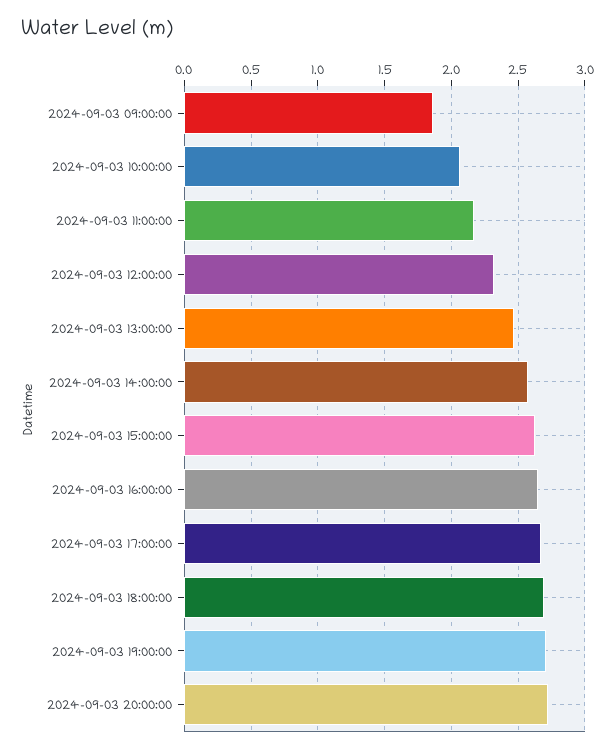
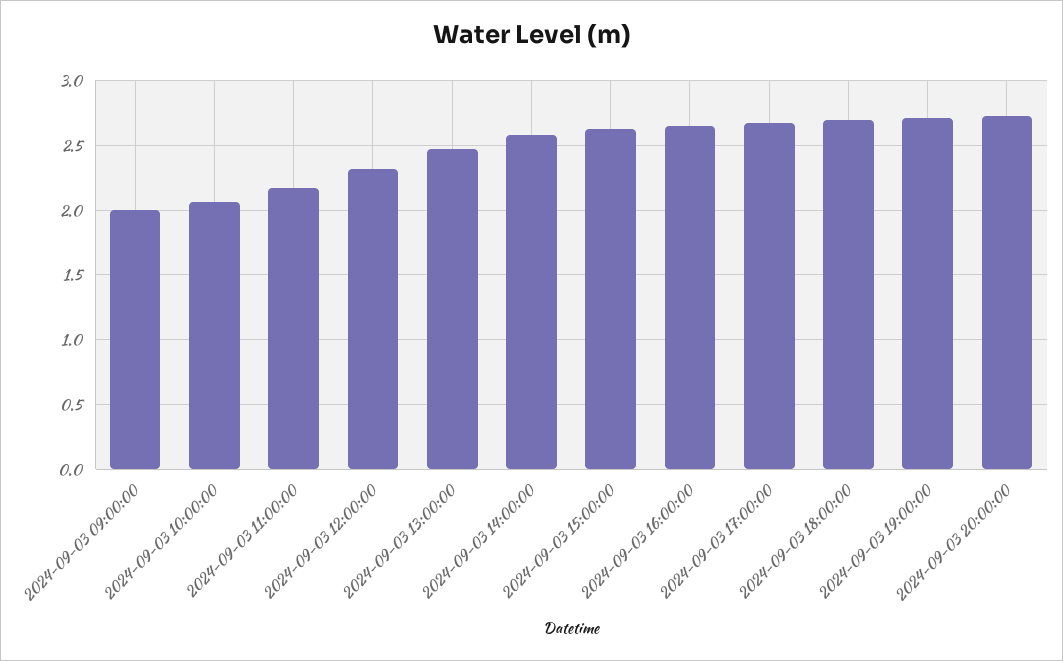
  {
-   "2024-09-03 09:00:00": 1.85,
+   "2024-09-03 09:00:00": 2,
    "2024-09-03 10:00:00": 2.05,
    "2024-09-03 11:00:00": 2.15,
    "2024-09-03 12:00:00": 2.3,
    "2024-09-03 13:00:00": 2.45,
    "2024-09-03 14:00:00": 2.6,
    "2024-09-03 15:00:00": 2.65,
    "2024-09-03 16:00:00": 2.65,
    "2024-09-03 17:00:00": 2.65,
    "2024-09-03 18:00:00": 2.7,
    "2024-09-03 19:00:00": 2.7,
    "2024-09-03 20:00:00": 2.75
  }

